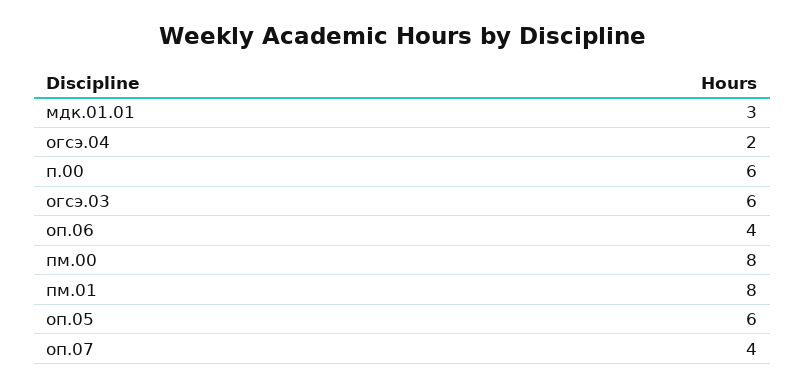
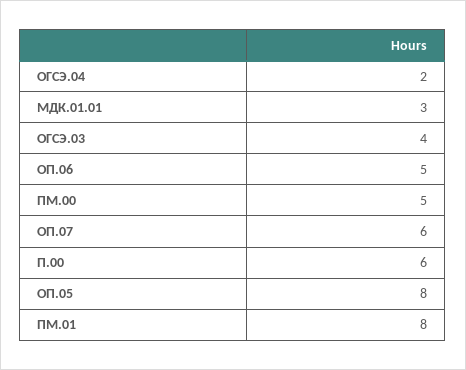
  {
    "мдк.01.01": 3,
    "огсэ.04": 2,
    "п.00": 6,
-   "огсэ.03": 6,
+   "огсэ.03": 4,
-   "оп.06": 4,
+   "оп.06": 5,
-   "пм.00": 8,
+   "пм.00": 5,
    "пм.01": 8,
-   "оп.05": 6,
+   "оп.05": 8,
-   "оп.07": 4
+   "оп.07": 6
  }

